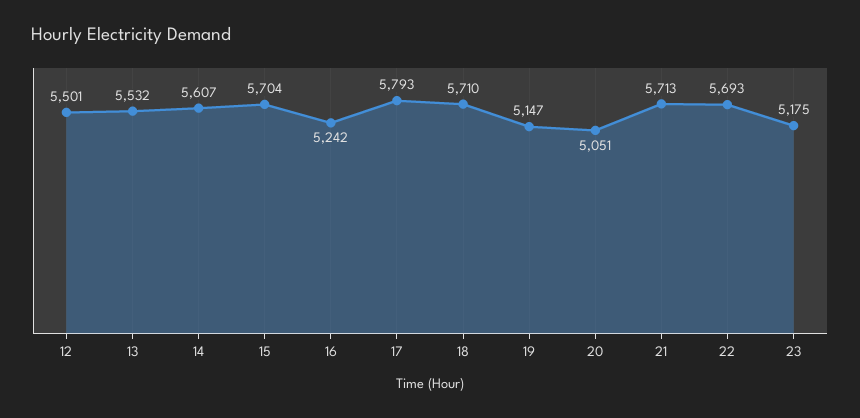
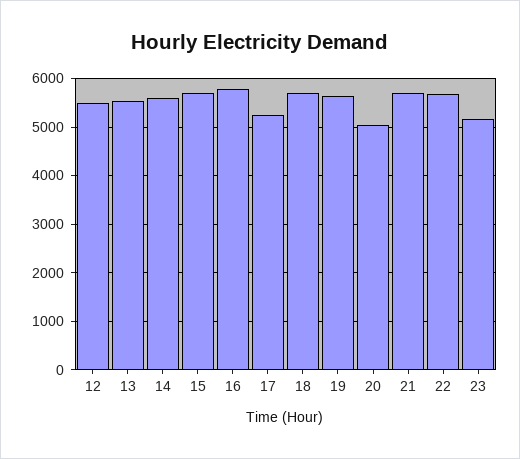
  {
    "12": 5501,
    "13": 5532,
    "14": 5607,
    "15": 5704,
-   "16": 5242,
+   "16": 5800,
-   "17": 5793,
+   "17": 5200,
    "18": 5710,
-   "19": 5147,
+   "19": 5600,
    "20": 5051,
    "21": 5713,
    "22": 5693,
    "23": 5175
  }

